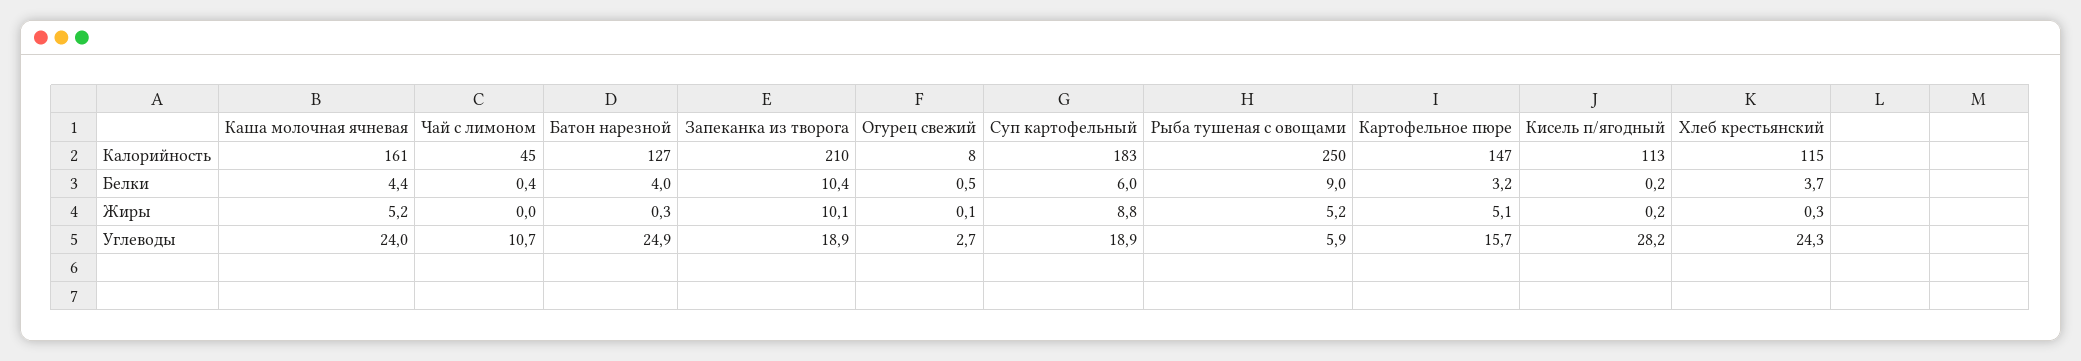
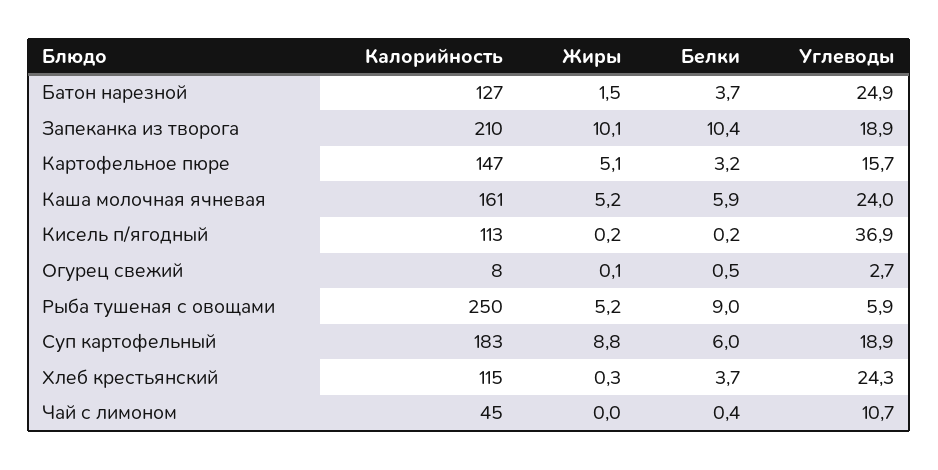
  {
    "Каша молочная ячневая": {
      "Калорийность": 161,
-     "Белки": 4.4,
+     "Белки": 5.9,
      "Жиры": 5.2,
      "Углеводы": 24
    },
    "Чай с лимоном": {
      "Калорийность": 45,
      "Белки": 0.4,
      "Жиры": 0,
      "Углеводы": 10.7
    },
    "Батон нарезной": {
      "Калорийность": 127,
-     "Белки": 4,
+     "Белки": 3.7,
-     "Жиры": 0.3,
+     "Жиры": 1.5,
      "Углеводы": 24.9
    },
    "Запеканка из творога": {
      "Калорийность": 210,
      "Белки": 10.4,
      "Жиры": 10.1,
      "Углеводы": 18.9
    },
    "Огурец свежий": {
      "Калорийность": 8,
      "Белки": 0.5,
      "Жиры": 0.1,
      "Углеводы": 2.7
    },
    "Суп картофельный": {
      "Калорийность": 183,
      "Белки": 6,
      "Жиры": 8.8,
      "Углеводы": 18.9
    },
    "Рыба тушеная с овощами": {
      "Калорийность": 250,
      "Белки": 9,
      "Жиры": 5.2,
      "Углеводы": 5.9
    },
    "Картофельное пюре": {
      "Калорийность": 147,
      "Белки": 3.2,
      "Жиры": 5.1,
      "Углеводы": 15.7
    },
    "Кисель п/ягодный": {
      "Калорийность": 113,
      "Белки": 0.2,
      "Жиры": 0.2,
-     "Углеводы": 28.2
+     "Углеводы": 36.9
    },
    "Хлеб крестьянский": {
      "Калорийность": 115,
      "Белки": 3.7,
      "Жиры": 0.3,
      "Углеводы": 24.3
    }
  }

